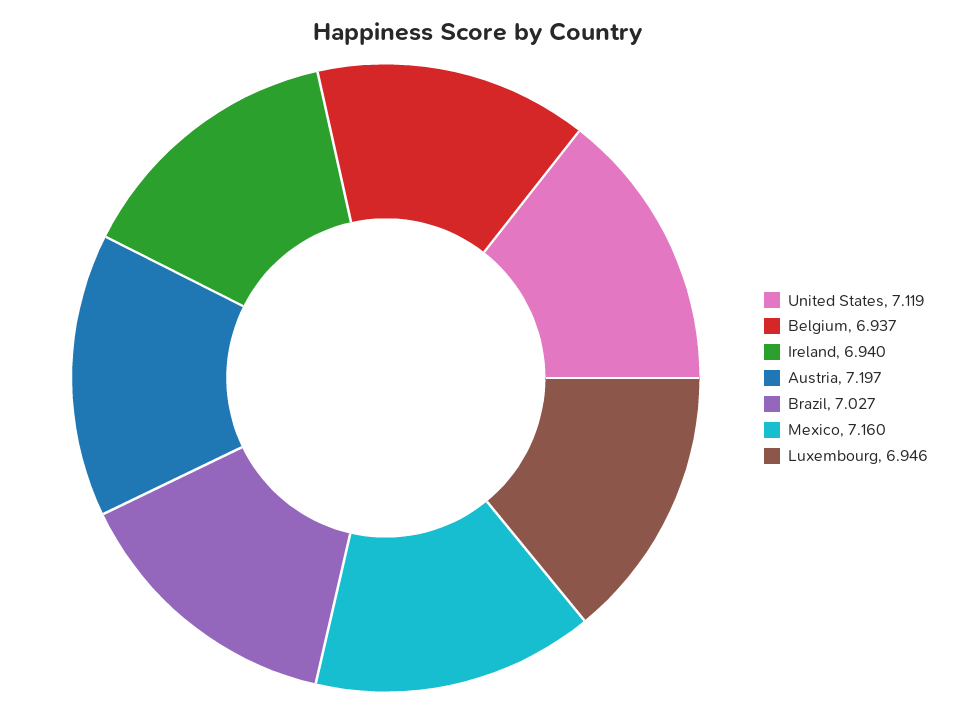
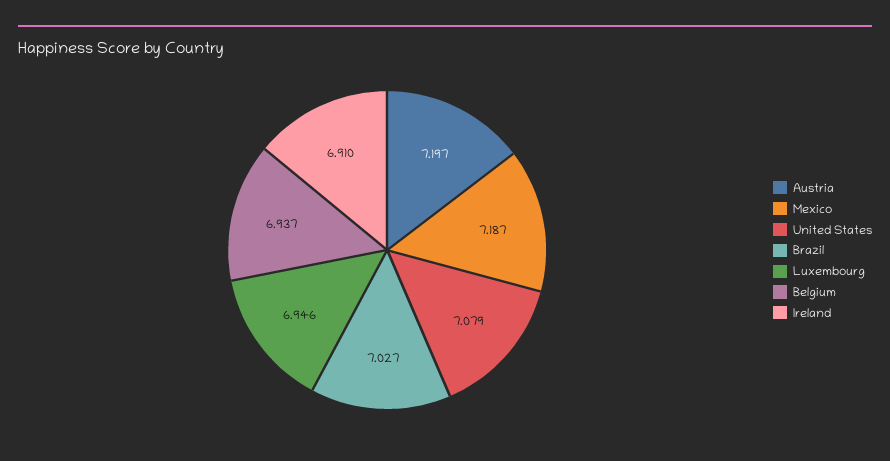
  {
-   "United States": 7.119,
+   "United States": 7.079,
    "Belgium": 6.937,
-   "Ireland": 6.94,
+   "Ireland": 6.91,
    "Austria": 7.197,
    "Brazil": 7.027,
-   "Mexico": 7.16,
+   "Mexico": 7.187,
    "Luxembourg": 6.946
  }

